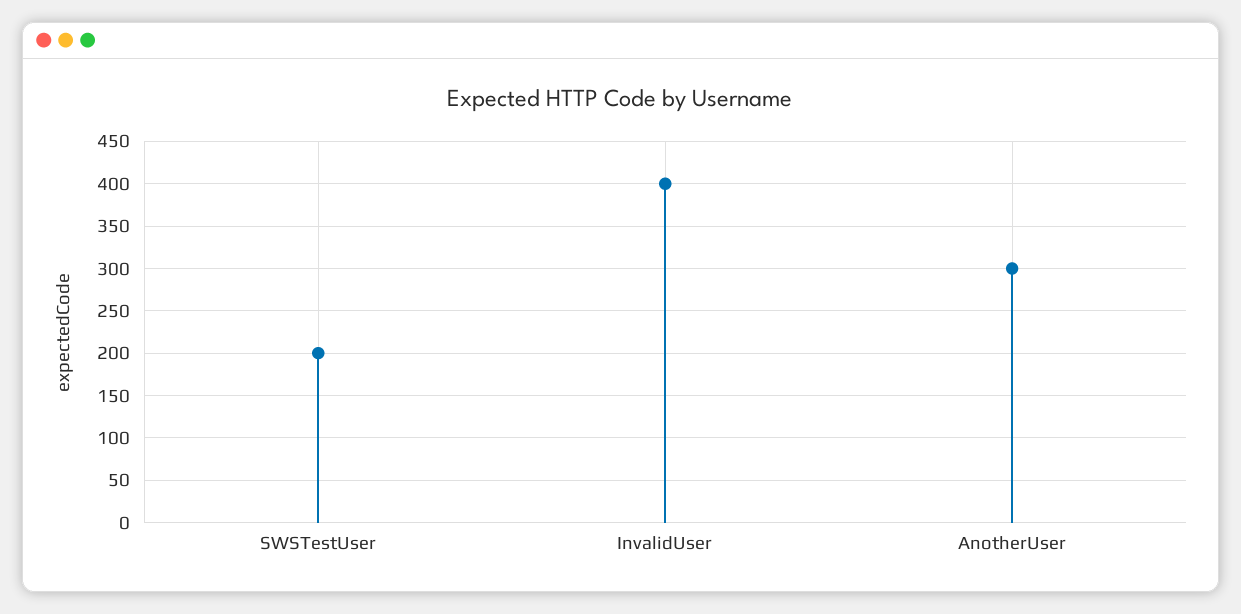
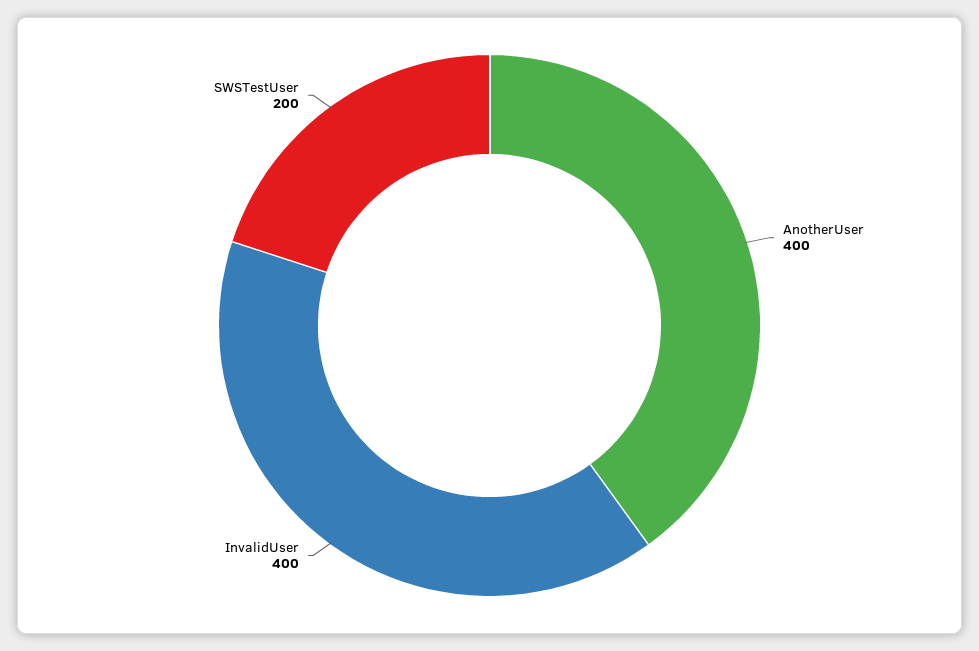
  {
    "SWSTestUser": 200,
    "InvalidUser": 400,
-   "AnotherUser": 300
+   "AnotherUser": 400
  }

